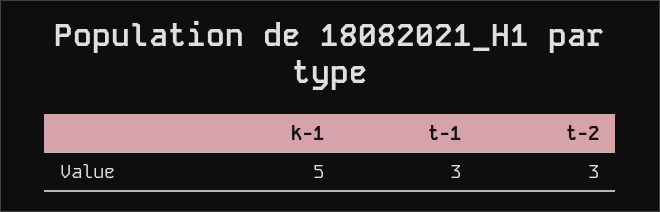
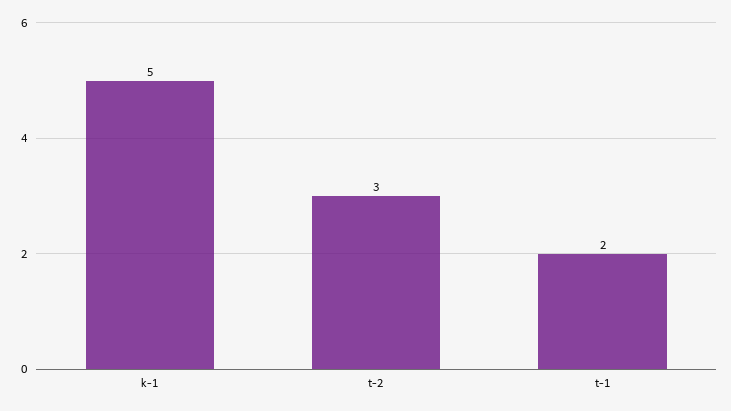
  {
    "k-1": 5,
-   "t-1": 3,
+   "t-1": 2,
    "t-2": 3
  }

